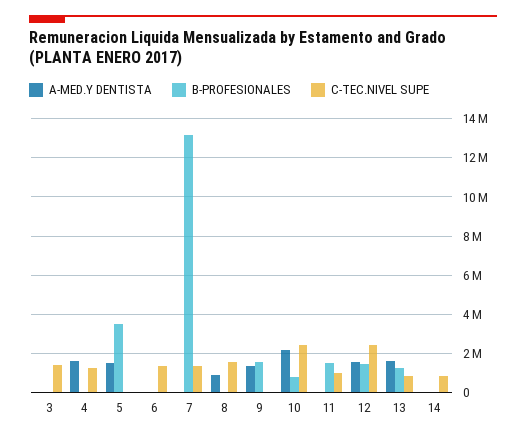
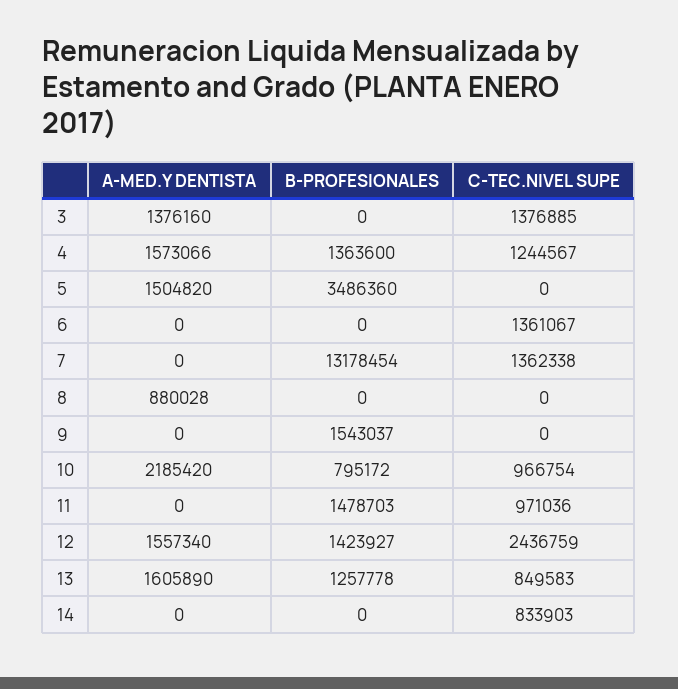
  {
    "A-MED.Y DENTISTA": {
-     "3": 0,
+     "3": 1376160,
      "4": 1573066,
      "5": 1504820,
      "6": 0,
      "7": 0,
      "8": 880028,
-     "9": 1500000,
+     "9": 0,
      "10": 2185420,
      "11": 0,
      "12": 1557340,
      "13": 1605890,
      "14": 0
    },
    "B-PROFESIONALES": {
      "3": 0,
-     "4": 0,
+     "4": 1363600,
      "5": 3486360,
      "6": 0,
      "7": 13178454,
      "8": 0,
      "9": 1543037,
      "10": 795172,
      "11": 1478703,
      "12": 1423927,
      "13": 1257778,
      "14": 0
    },
    "C-TEC.NIVEL SUPE": {
      "3": 1376885,
      "4": 1244567,
      "5": 0,
      "6": 1361067,
      "7": 1362338,
-     "8": 1500000,
+     "8": 0,
      "9": 0,
-     "10": 2500000,
+     "10": 966754,
      "11": 971036,
      "12": 2436759,
      "13": 849583,
      "14": 833903
    }
  }

